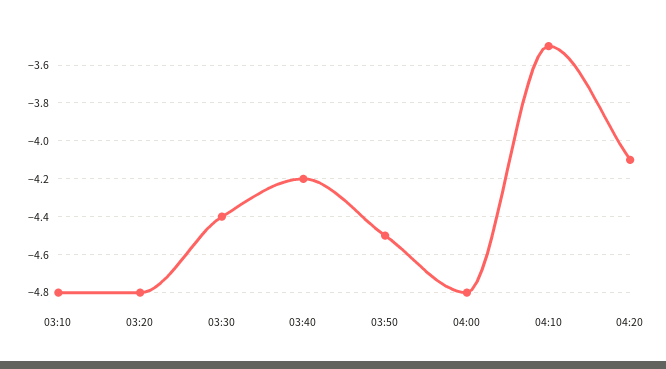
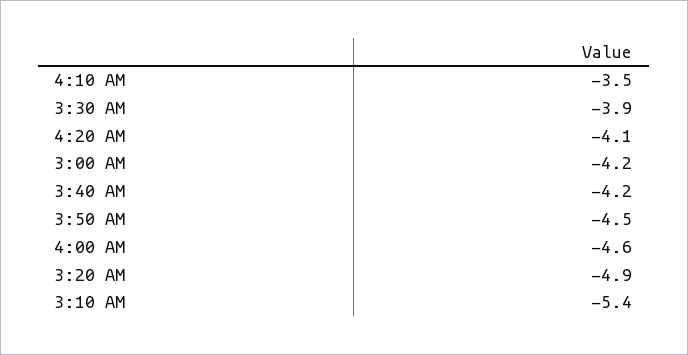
  {
-   "03:10": -4.8,
+   "03:10": -5.4,
-   "03:20": -4.8,
+   "03:20": -4.9,
-   "03:30": -4.4,
+   "03:30": -3.9,
    "03:40": -4.2,
    "03:50": -4.5,
-   "04:00": -4.8,
+   "04:00": -4.6,
    "04:10": -3.5,
-   "04:20": -4.1
+   "04:20": -4.1,
+   "3:00 AM": -4.2
  }

